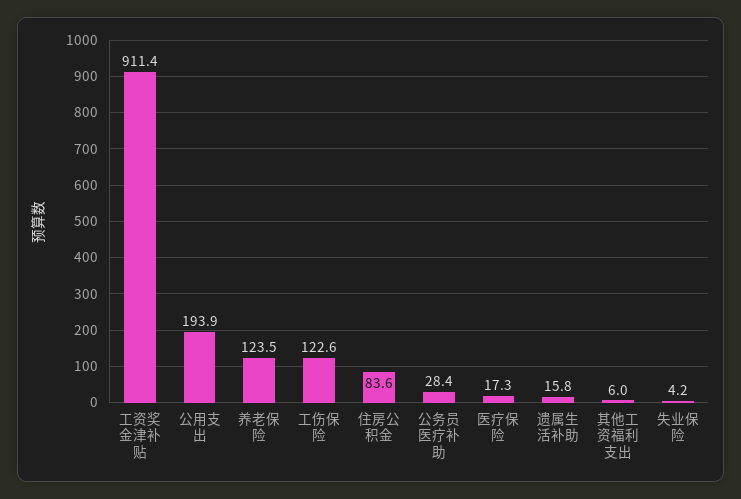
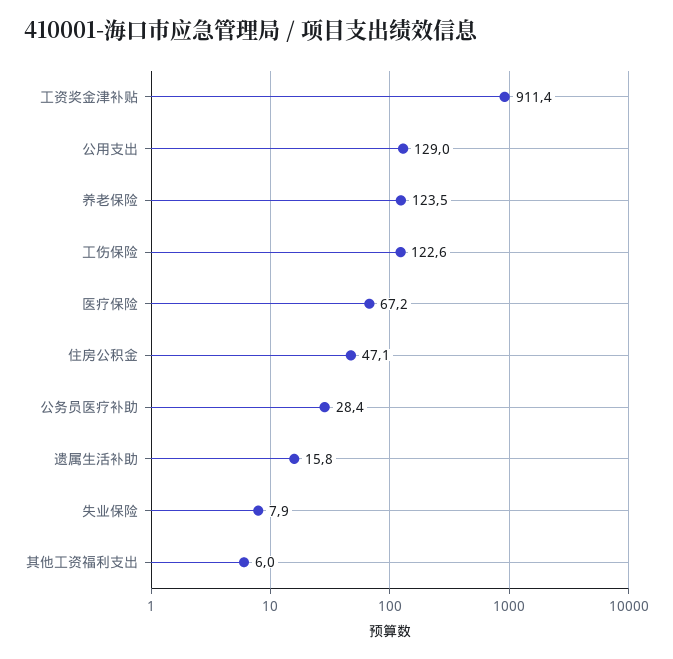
  {
    "工资奖金津补贴": 911.4,
-   "公用支出": 193.9,
+   "公用支出": 129,
    "养老保险": 123.5,
    "工伤保险": 122.6,
-   "住房公积金": 83.6,
+   "住房公积金": 47.1,
    "公务员医疗补助": 28.4,
-   "医疗保险": 17.3,
+   "医疗保险": 67.2,
    "遗属生活补助": 15.8,
    "其他工资福利支出": 6,
-   "失业保险": 4.2
+   "失业保险": 7.9
  }

